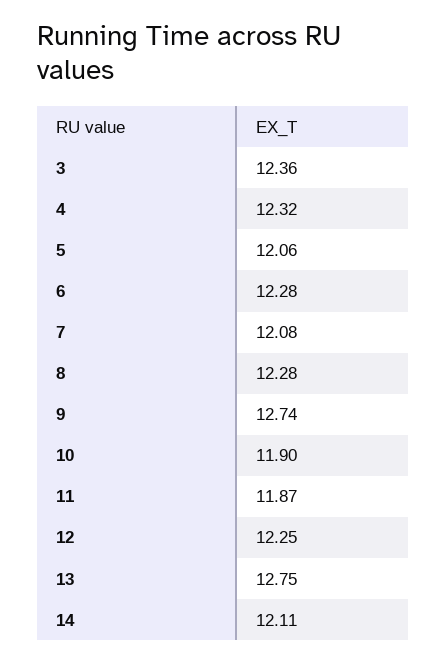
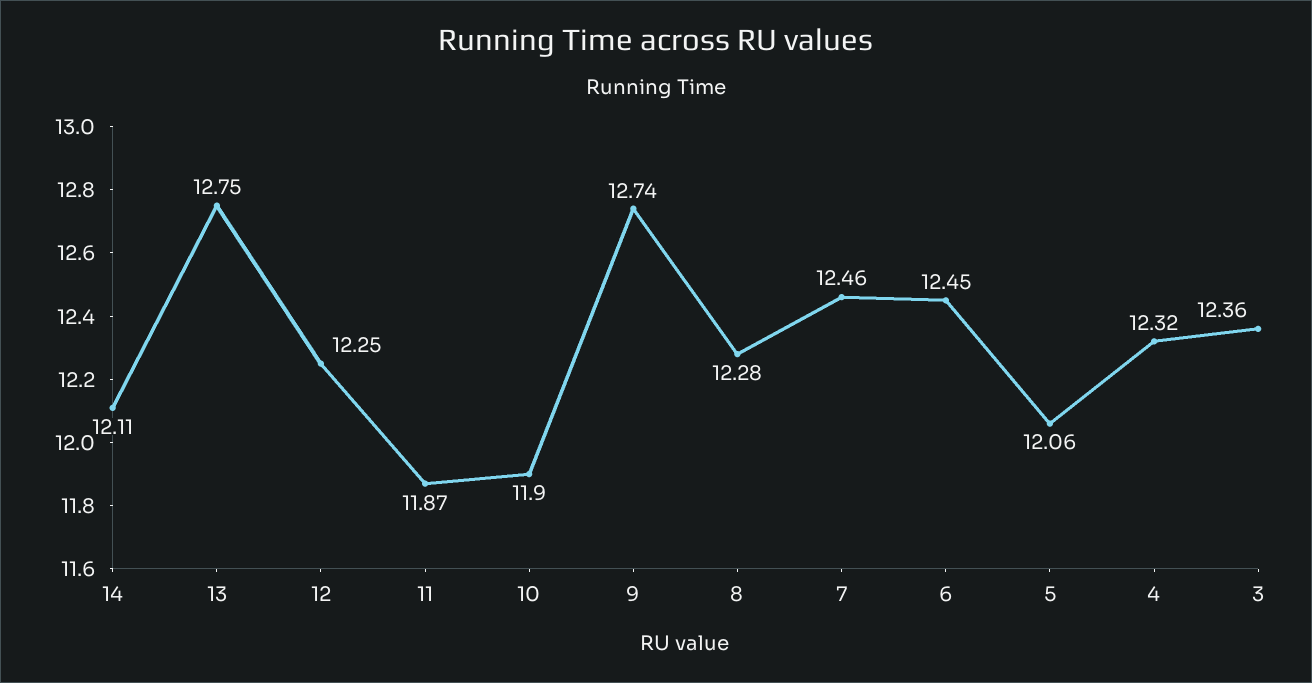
  {
    "3": 12.36,
    "4": 12.32,
    "5": 12.06,
-   "6": 12.28,
+   "6": 12.45,
-   "7": 12.08,
+   "7": 12.46,
    "8": 12.28,
    "9": 12.74,
    "10": 11.9,
    "11": 11.87,
    "12": 12.25,
    "13": 12.75,
    "14": 12.11
  }

